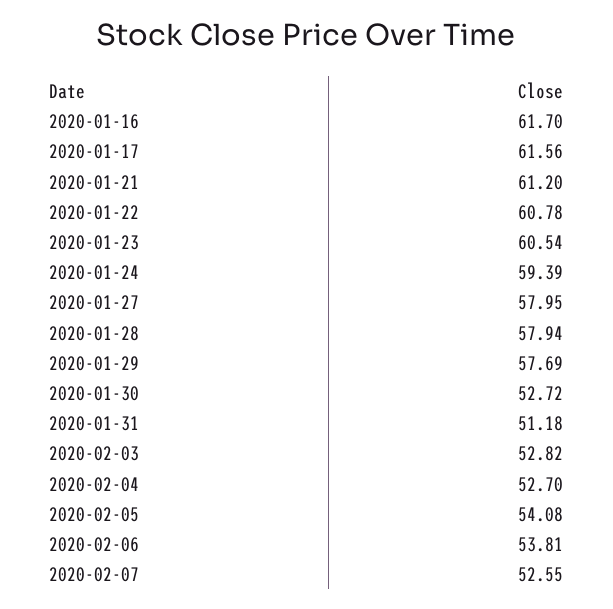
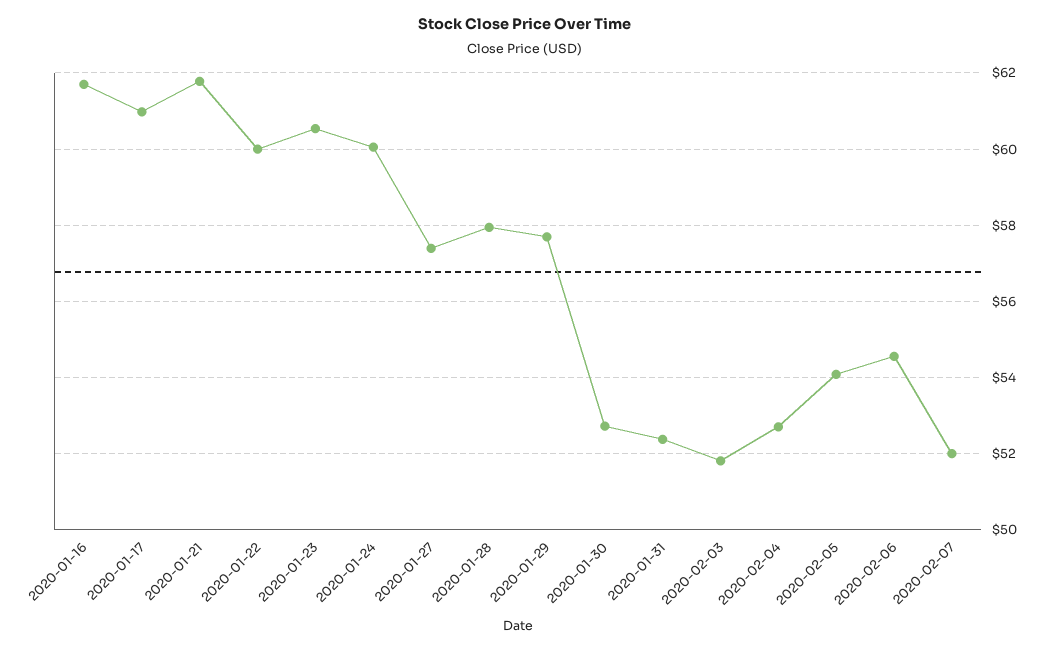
  {
    "2020-01-16": 61.7,
-   "2020-01-17": 61.56,
+   "2020-01-17": 61,
-   "2020-01-21": 61.2,
+   "2020-01-21": 61.8,
-   "2020-01-22": 60.78,
+   "2020-01-22": 60,
    "2020-01-23": 60.54,
-   "2020-01-24": 59.39,
+   "2020-01-24": 60,
-   "2020-01-27": 57.95,
+   "2020-01-27": 57.4,
    "2020-01-28": 57.94,
    "2020-01-29": 57.69,
    "2020-01-30": 52.72,
-   "2020-01-31": 51.18,
+   "2020-01-31": 52.4,
-   "2020-02-03": 52.82,
+   "2020-02-03": 51.8,
    "2020-02-04": 52.7,
    "2020-02-05": 54.08,
-   "2020-02-06": 53.81,
+   "2020-02-06": 54.6,
-   "2020-02-07": 52.55
+   "2020-02-07": 52
  }

